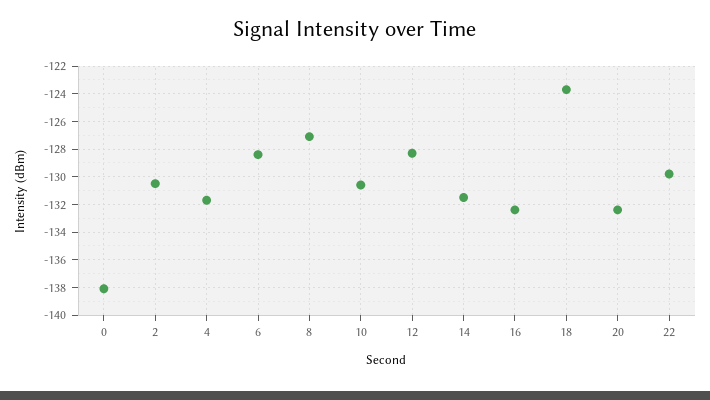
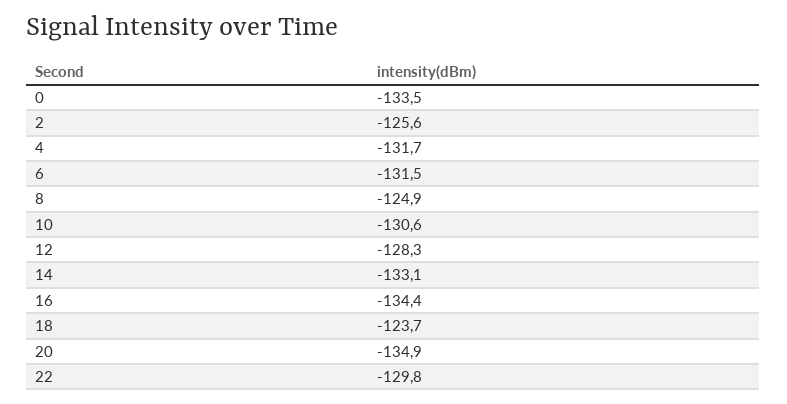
  {
-   "0": -138,
+   "0": -133.5,
-   "2": -130.5,
+   "2": -125.6,
    "4": -131.7,
-   "6": -128.5,
+   "6": -131.5,
-   "8": -127,
+   "8": -124.9,
    "10": -130.6,
    "12": -128.3,
-   "14": -131.5,
+   "14": -133.1,
-   "16": -132.5,
+   "16": -134.4,
    "18": -123.7,
-   "20": -132.5,
+   "20": -134.9,
    "22": -129.8
  }

